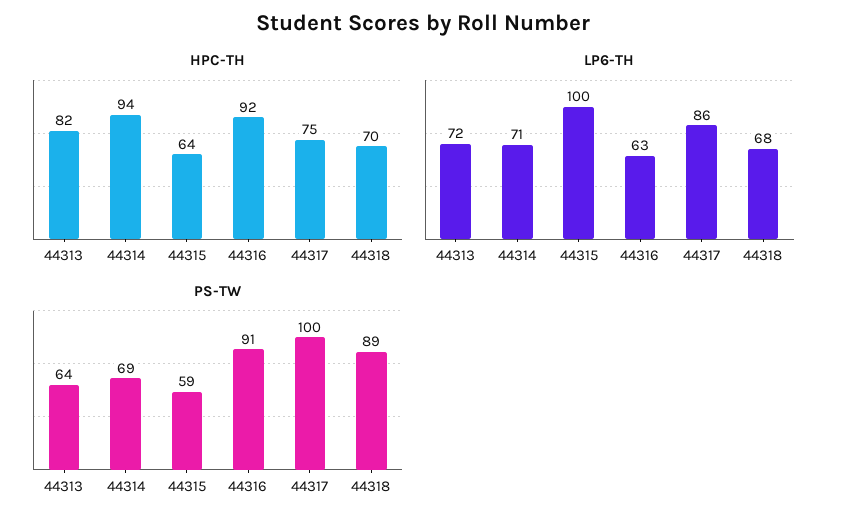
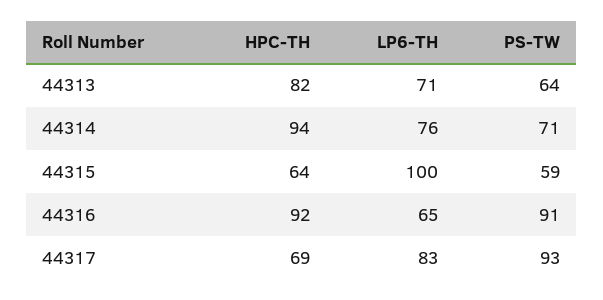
  {
    "HPC-TH": {
      "44313": 82,
      "44314": 94,
      "44315": 64,
      "44316": 92,
-     "44317": 75,
+     "44317": 69
-     "44318": 70
    },
    "LP6-TH": {
-     "44313": 72,
+     "44313": 71,
-     "44314": 71,
+     "44314": 76,
      "44315": 100,
-     "44316": 63,
+     "44316": 65,
-     "44317": 86,
+     "44317": 83
-     "44318": 68
    },
    "PS-TW": {
      "44313": 64,
-     "44314": 69,
+     "44314": 71,
      "44315": 59,
      "44316": 91,
-     "44317": 100,
+     "44317": 93
-     "44318": 89
    }
  }

